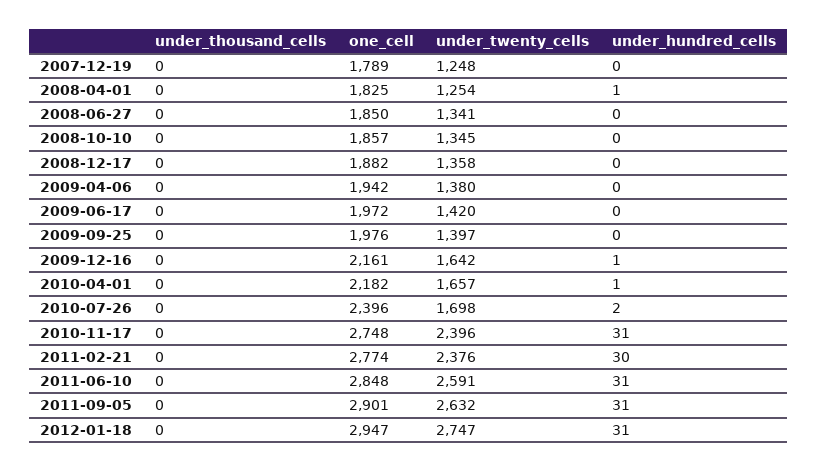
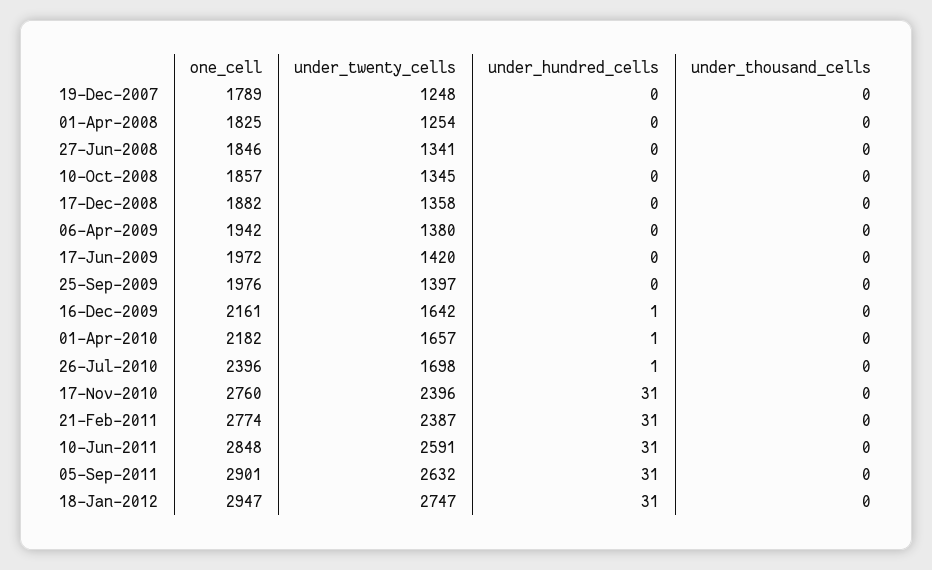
  {
    "under_thousand_cells": {
      "2007-12-19": 0,
      "2008-04-01": 0,
      "2008-06-27": 0,
      "2008-10-10": 0,
      "2008-12-17": 0,
      "2009-04-06": 0,
      "2009-06-17": 0,
      "2009-09-25": 0,
      "2009-12-16": 0,
      "2010-04-01": 0,
      "2010-07-26": 0,
      "2010-11-17": 0,
      "2011-02-21": 0,
      "2011-06-10": 0,
      "2011-09-05": 0,
      "2012-01-18": 0
    },
    "one_cell": {
      "2007-12-19": 1789,
      "2008-04-01": 1825,
-     "2008-06-27": 1850,
+     "2008-06-27": 1846,
      "2008-10-10": 1857,
      "2008-12-17": 1882,
      "2009-04-06": 1942,
      "2009-06-17": 1972,
      "2009-09-25": 1976,
      "2009-12-16": 2161,
      "2010-04-01": 2182,
      "2010-07-26": 2396,
-     "2010-11-17": 2748,
+     "2010-11-17": 2760,
      "2011-02-21": 2774,
      "2011-06-10": 2848,
      "2011-09-05": 2901,
      "2012-01-18": 2947
    },
    "under_twenty_cells": {
      "2007-12-19": 1248,
      "2008-04-01": 1254,
      "2008-06-27": 1341,
      "2008-10-10": 1345,
      "2008-12-17": 1358,
      "2009-04-06": 1380,
      "2009-06-17": 1420,
      "2009-09-25": 1397,
      "2009-12-16": 1642,
      "2010-04-01": 1657,
      "2010-07-26": 1698,
      "2010-11-17": 2396,
-     "2011-02-21": 2376,
+     "2011-02-21": 2387,
      "2011-06-10": 2591,
      "2011-09-05": 2632,
      "2012-01-18": 2747
    },
    "under_hundred_cells": {
      "2007-12-19": 0,
-     "2008-04-01": 1,
+     "2008-04-01": 0,
      "2008-06-27": 0,
      "2008-10-10": 0,
      "2008-12-17": 0,
      "2009-04-06": 0,
      "2009-06-17": 0,
      "2009-09-25": 0,
      "2009-12-16": 1,
      "2010-04-01": 1,
-     "2010-07-26": 2,
+     "2010-07-26": 1,
      "2010-11-17": 31,
-     "2011-02-21": 30,
+     "2011-02-21": 31,
      "2011-06-10": 31,
      "2011-09-05": 31,
      "2012-01-18": 31
    }
  }

